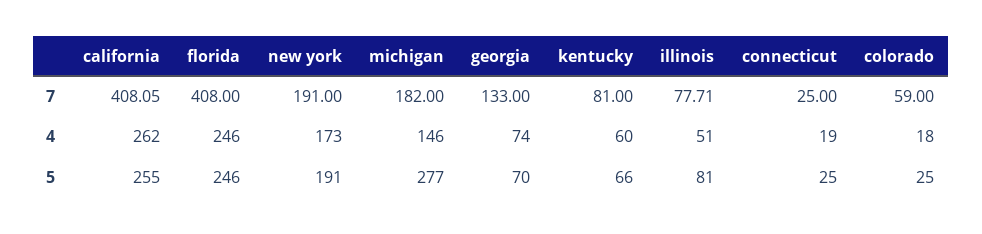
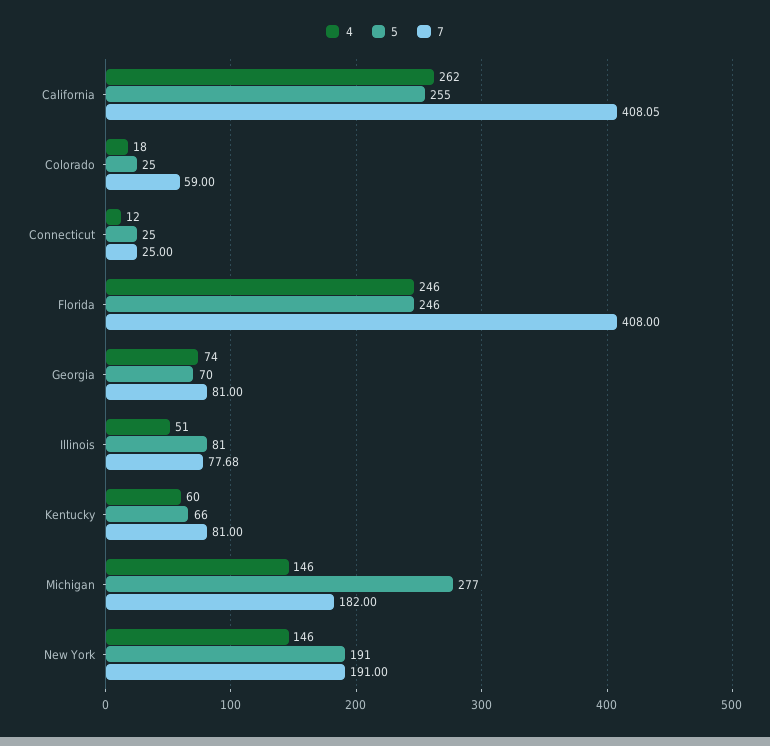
  {
    "7": {
      "california": 408.05,
      "florida": 408,
      "new york": 191,
      "michigan": 182,
-     "georgia": 133,
+     "georgia": 81,
      "kentucky": 81,
-     "illinois": 77.71,
+     "illinois": 77.68,
      "connecticut": 25,
      "colorado": 59
    },
    "4": {
      "california": 262,
      "florida": 246,
-     "new york": 173,
+     "new york": 146,
      "michigan": 146,
      "georgia": 74,
      "kentucky": 60,
      "illinois": 51,
-     "connecticut": 19,
+     "connecticut": 12,
      "colorado": 18
    },
    "5": {
      "california": 255,
      "florida": 246,
      "new york": 191,
      "michigan": 277,
      "georgia": 70,
      "kentucky": 66,
      "illinois": 81,
      "connecticut": 25,
      "colorado": 25
    }
  }

